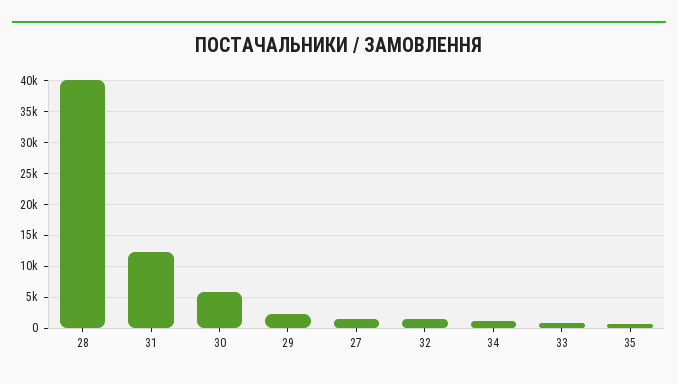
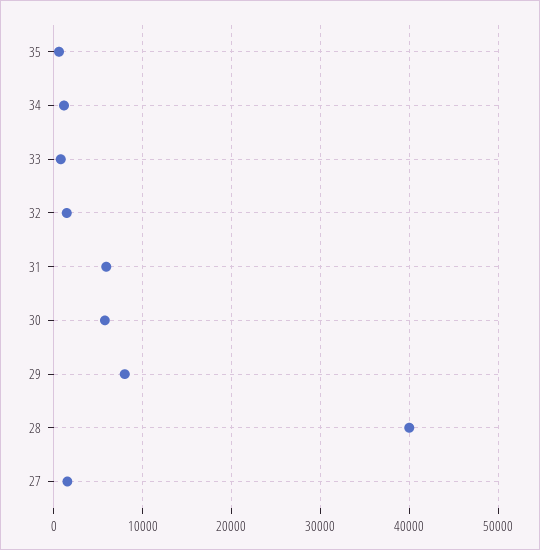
  {
    "28": 40000,
-   "31": 12000,
+   "31": 6000,
    "30": 6000,
-   "29": 2000,
+   "29": 8000,
    "27": 2000,
    "32": 1000,
    "34": 1000,
    "33": 1000,
    "35": 1000
  }

